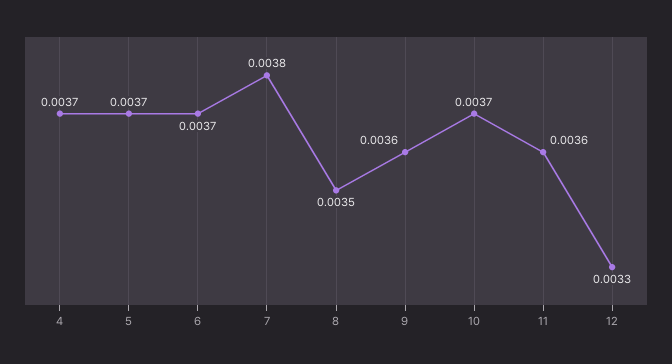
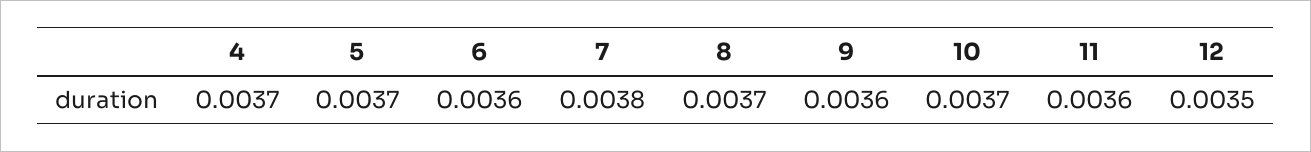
  {
    "4": 0.0037,
    "5": 0.0037,
-   "6": 0.0037,
+   "6": 0.0036,
    "7": 0.0038,
-   "8": 0.0035,
+   "8": 0.0037,
    "9": 0.0036,
    "10": 0.0037,
    "11": 0.0036,
-   "12": 0.0033
+   "12": 0.0035
  }

